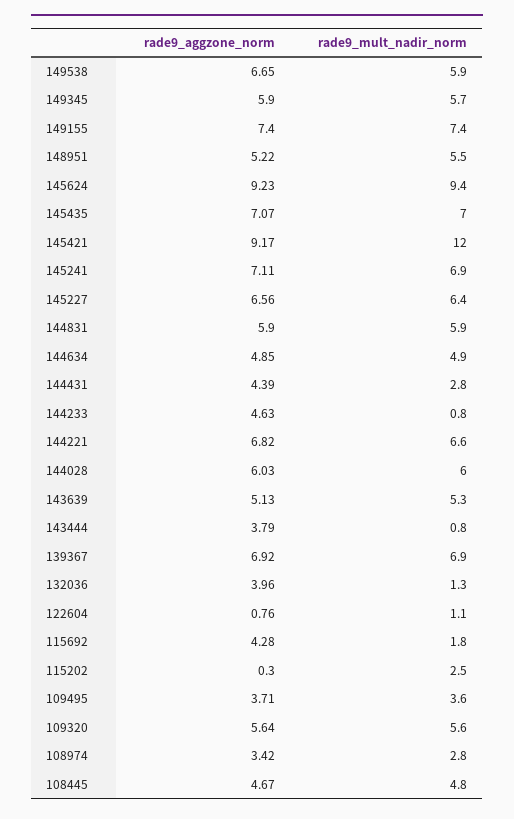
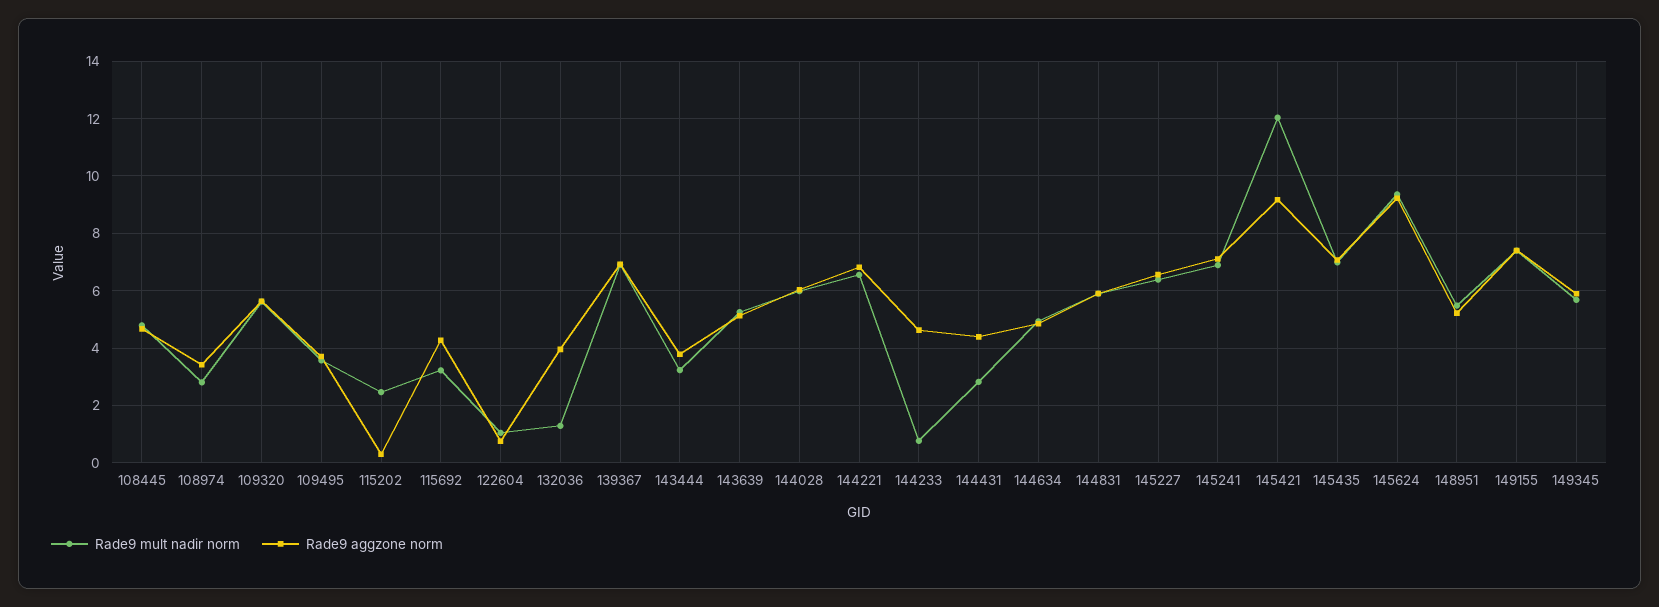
  {
    "rade9_aggzone_norm": {
-     "149538": 6.65,
      "149345": 5.9,
      "149155": 7.4,
      "148951": 5.22,
      "145624": 9.23,
      "145435": 7.07,
      "145421": 9.17,
      "145241": 7.11,
      "145227": 6.56,
      "144831": 5.9,
      "144634": 4.85,
      "144431": 4.39,
      "144233": 4.63,
      "144221": 6.82,
      "144028": 6.03,
      "143639": 5.13,
      "143444": 3.79,
      "139367": 6.92,
      "132036": 3.96,
      "122604": 0.76,
      "115692": 4.28,
      "115202": 0.3,
      "109495": 3.71,
      "109320": 5.64,
      "108974": 3.42,
      "108445": 4.67
    },
    "rade9_mult_nadir_norm": {
-     "149538": 5.9,
      "149345": 5.7,
      "149155": 7.4,
      "148951": 5.5,
      "145624": 9.4,
      "145435": 7,
      "145421": 12,
      "145241": 6.9,
      "145227": 6.4,
      "144831": 5.9,
      "144634": 4.9,
      "144431": 2.8,
      "144233": 0.8,
      "144221": 6.6,
      "144028": 6,
      "143639": 5.3,
-     "143444": 0.8,
+     "143444": 3.25,
      "139367": 6.9,
      "132036": 1.3,
      "122604": 1.1,
-     "115692": 1.8,
+     "115692": 3.25,
      "115202": 2.5,
      "109495": 3.6,
      "109320": 5.6,
      "108974": 2.8,
      "108445": 4.8
    }
  }

